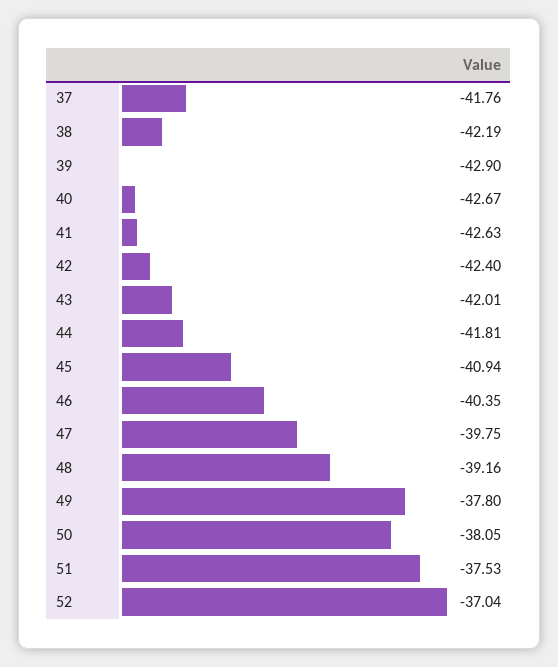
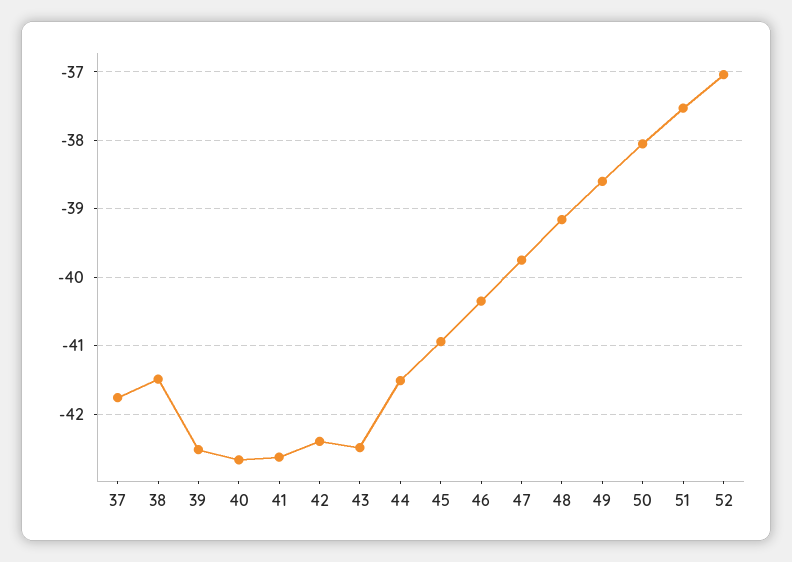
  {
    "37": -41.76,
-   "38": -42.19,
+   "38": -41.5,
-   "39": -42.9,
+   "39": -42.5,
    "40": -42.67,
    "41": -42.63,
    "42": -42.4,
-   "43": -42.01,
+   "43": -42.5,
-   "44": -41.81,
+   "44": -41.5,
    "45": -40.94,
    "46": -40.35,
    "47": -39.75,
    "48": -39.16,
-   "49": -37.8,
+   "49": -38.6,
    "50": -38.05,
    "51": -37.53,
    "52": -37.04
  }

